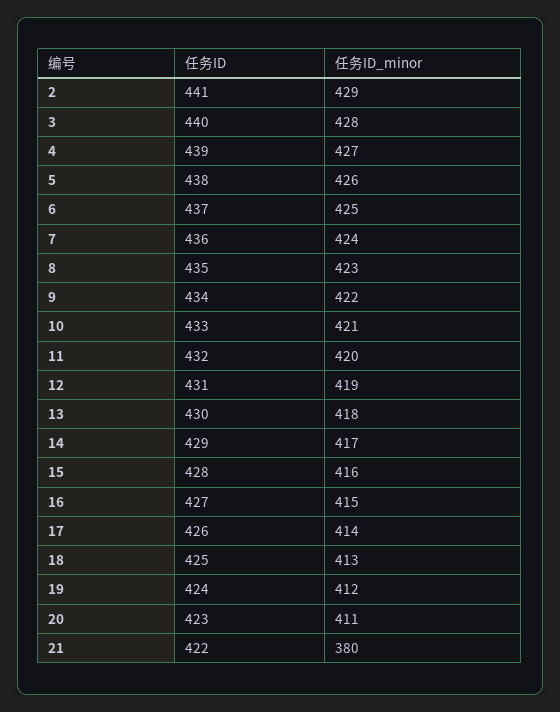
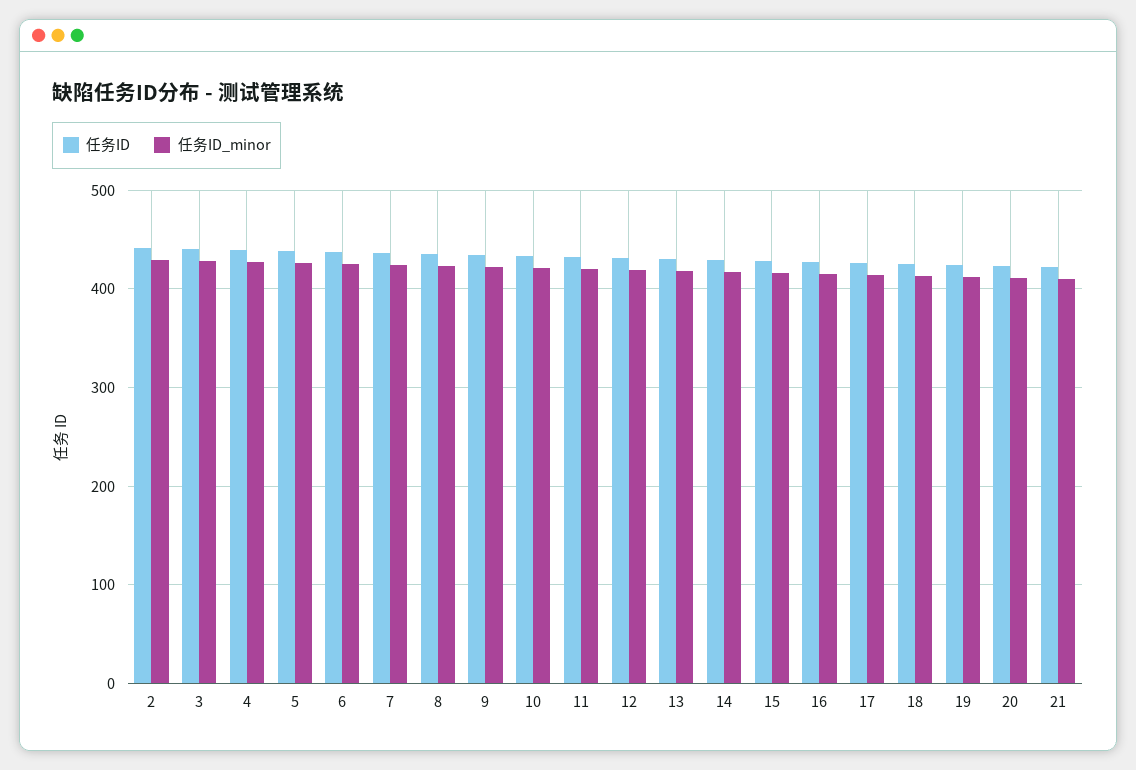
  {
    "任务ID": {
      "2": 441,
      "3": 440,
      "4": 439,
      "5": 438,
      "6": 437,
      "7": 436,
      "8": 435,
      "9": 434,
      "10": 433,
      "11": 432,
      "12": 431,
      "13": 430,
      "14": 429,
      "15": 428,
      "16": 427,
      "17": 426,
      "18": 425,
      "19": 424,
      "20": 423,
      "21": 422
    },
    "任务ID_minor": {
      "2": 429,
      "3": 428,
      "4": 427,
      "5": 426,
      "6": 425,
      "7": 424,
      "8": 423,
      "9": 422,
      "10": 421,
      "11": 420,
      "12": 419,
      "13": 418,
      "14": 417,
      "15": 416,
      "16": 415,
      "17": 414,
      "18": 413,
      "19": 412,
      "20": 411,
-     "21": 380
+     "21": 410
    }
  }

